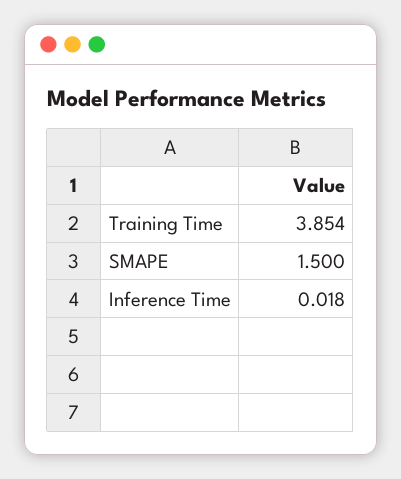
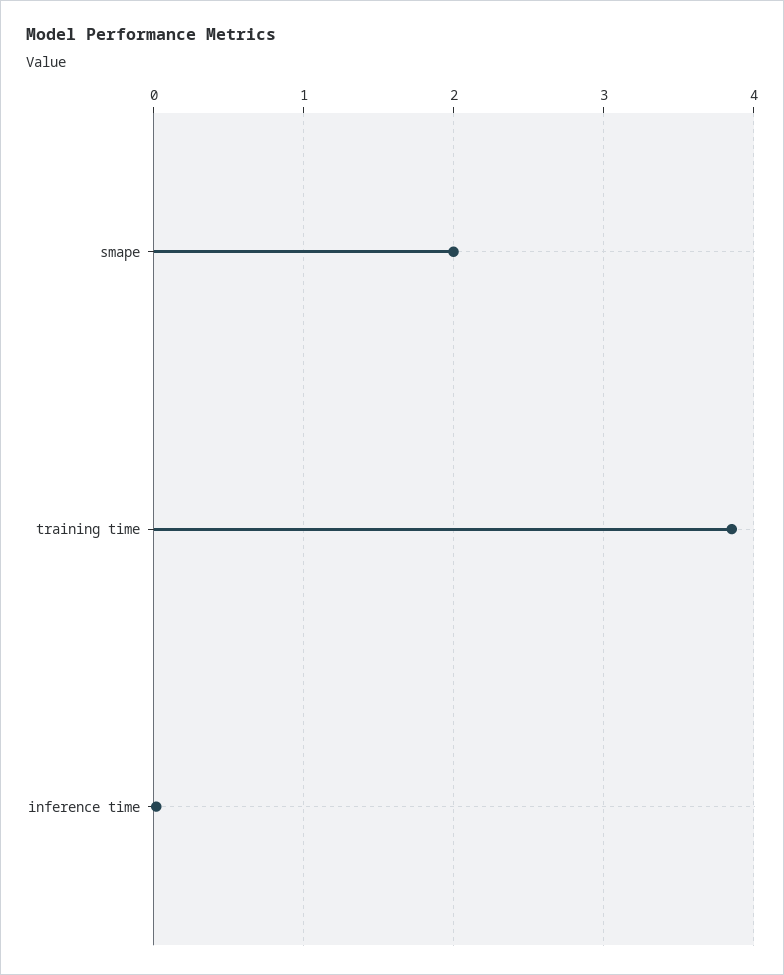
  {
    "Training Time": 3.854,
-   "SMAPE": 1.5,
+   "SMAPE": 2,
    "Inference Time": 0.018
  }

